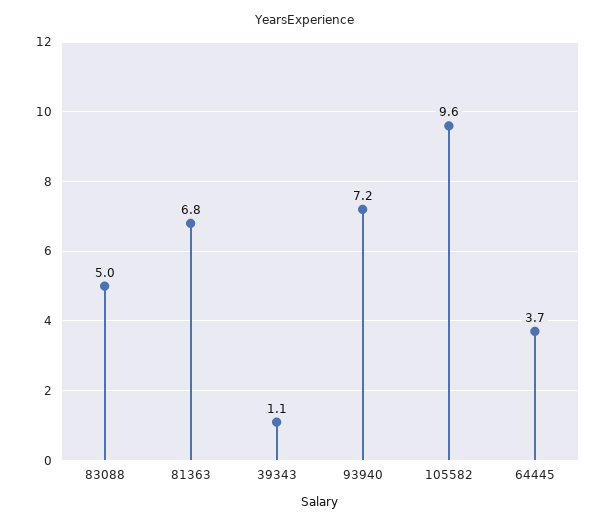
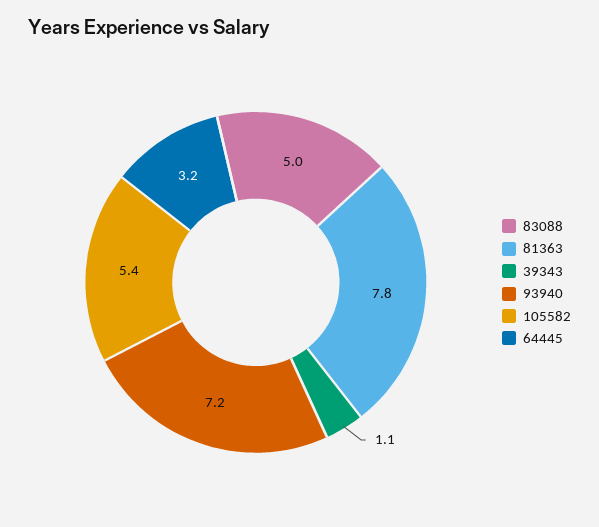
  {
    "83088": 5,
-   "81363": 6.8,
+   "81363": 7.8,
    "39343": 1.1,
    "93940": 7.2,
-   "105582": 9.6,
+   "105582": 5.4,
-   "64445": 3.7
+   "64445": 3.2
  }

